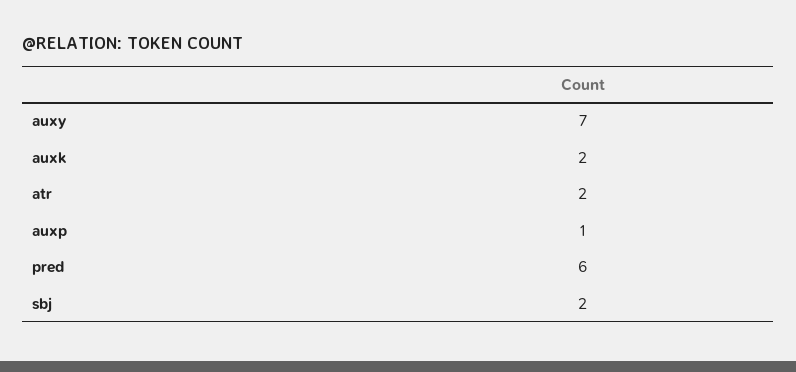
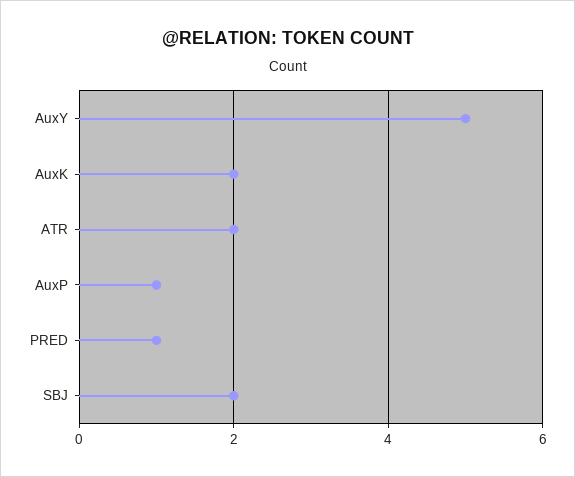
  {
-   "auxy": 7,
+   "auxy": 5,
    "auxk": 2,
    "atr": 2,
    "auxp": 1,
-   "pred": 6,
+   "pred": 1,
    "sbj": 2
  }

